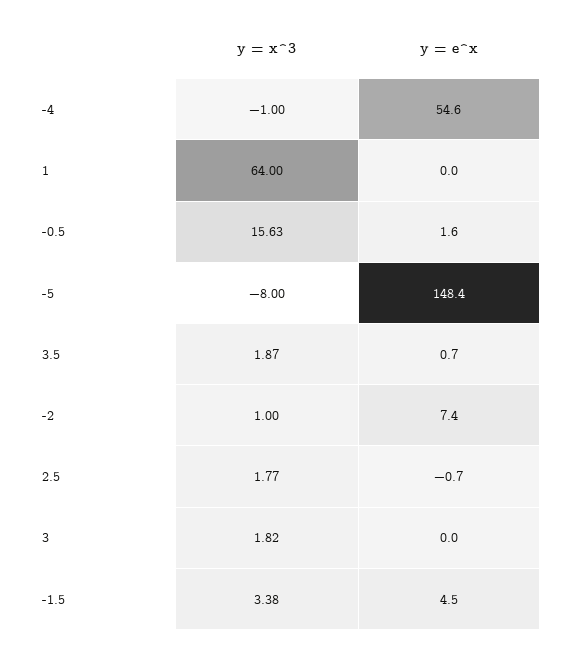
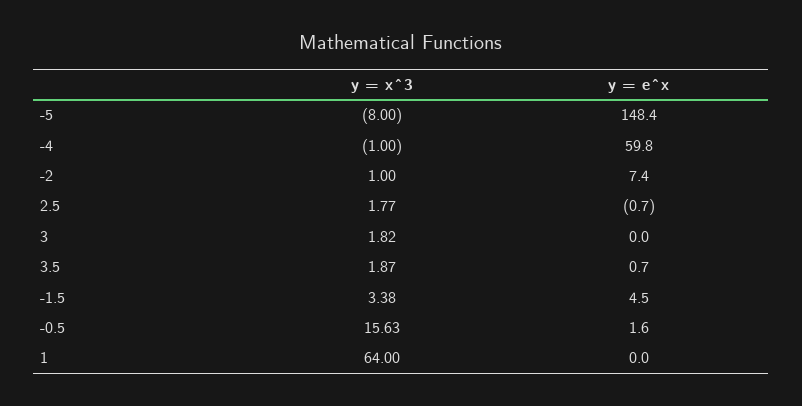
  {
    "y = x^3": {
      "-4": -1,
      "1": 64,
      "-0.5": 15.63,
      "-5": -8,
      "3.5": 1.87,
      "-2": 1,
      "2.5": 1.77,
      "3": 1.82,
      "-1.5": 3.38
    },
    "y = e^x": {
-     "-4": 54.6,
+     "-4": 59.8,
      "1": 0,
      "-0.5": 1.6,
      "-5": 148.4,
      "3.5": 0.7,
      "-2": 7.4,
      "2.5": -0.7,
      "3": 0,
      "-1.5": 4.5
    }
  }

